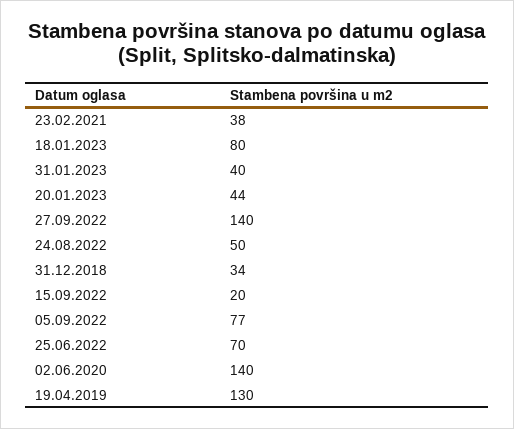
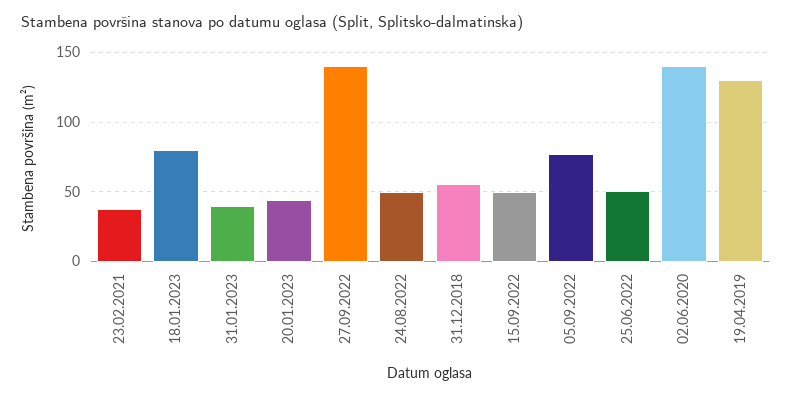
  {
    "23.02.2021": 38,
    "18.01.2023": 80,
    "31.01.2023": 40,
    "20.01.2023": 44,
    "27.09.2022": 140,
    "24.08.2022": 50,
-   "31.12.2018": 34,
+   "31.12.2018": 55,
-   "15.09.2022": 20,
+   "15.09.2022": 50,
    "05.09.2022": 77,
-   "25.06.2022": 70,
+   "25.06.2022": 50,
    "02.06.2020": 140,
    "19.04.2019": 130
  }

